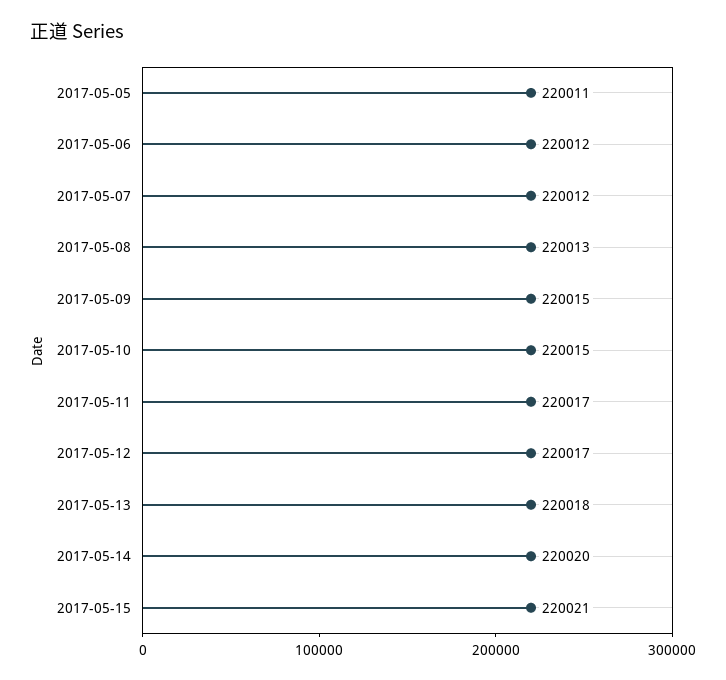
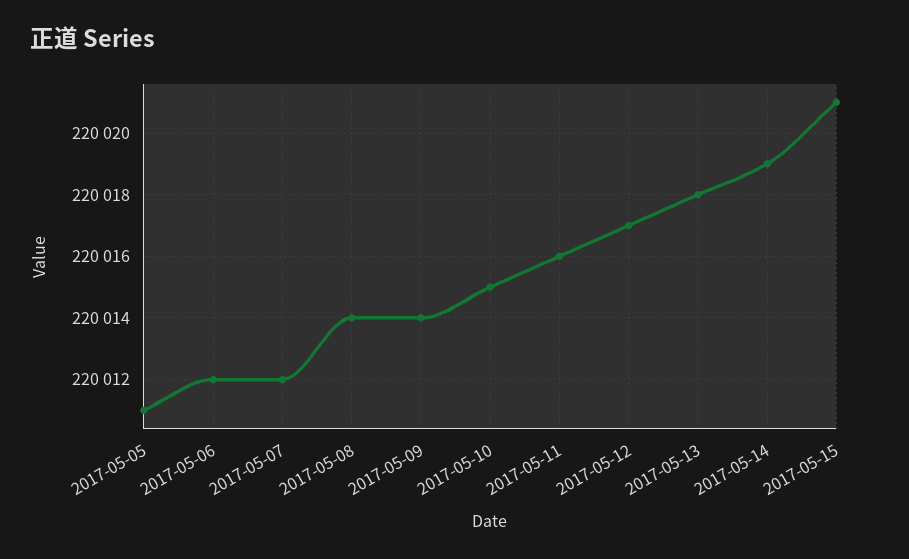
  {
    "2017-05-05": 220011,
    "2017-05-06": 220012,
    "2017-05-07": 220012,
-   "2017-05-08": 220013,
+   "2017-05-08": 220014,
-   "2017-05-09": 220015,
+   "2017-05-09": 220014,
    "2017-05-10": 220015,
-   "2017-05-11": 220017,
+   "2017-05-11": 220016,
    "2017-05-12": 220017,
    "2017-05-13": 220018,
-   "2017-05-14": 220020,
+   "2017-05-14": 220019,
    "2017-05-15": 220021
  }

